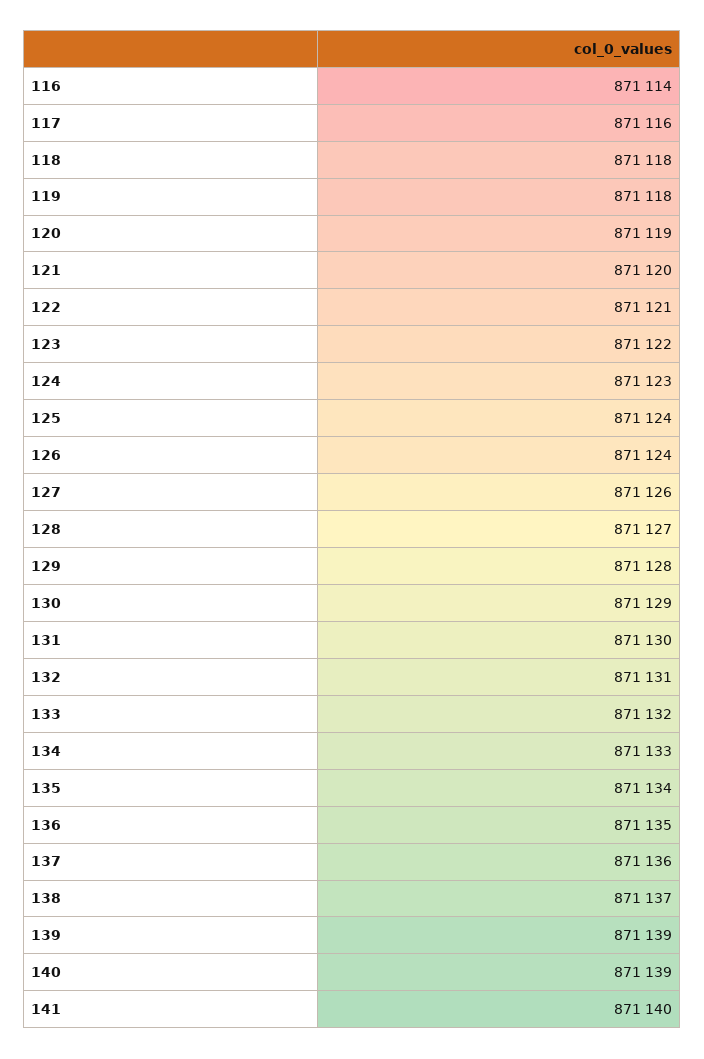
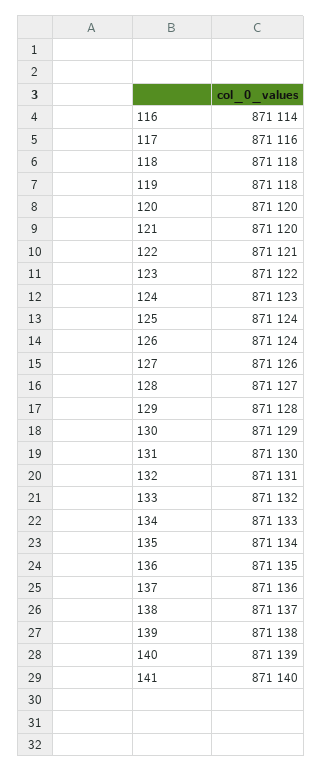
  {
    "116": 871114,
    "117": 871116,
    "118": 871118,
    "119": 871118,
-   "120": 871119,
+   "120": 871120,
    "121": 871120,
    "122": 871121,
    "123": 871122,
    "124": 871123,
    "125": 871124,
    "126": 871124,
    "127": 871126,
    "128": 871127,
    "129": 871128,
    "130": 871129,
    "131": 871130,
    "132": 871131,
    "133": 871132,
    "134": 871133,
    "135": 871134,
    "136": 871135,
    "137": 871136,
    "138": 871137,
-   "139": 871139,
+   "139": 871138,
    "140": 871139,
    "141": 871140
  }

